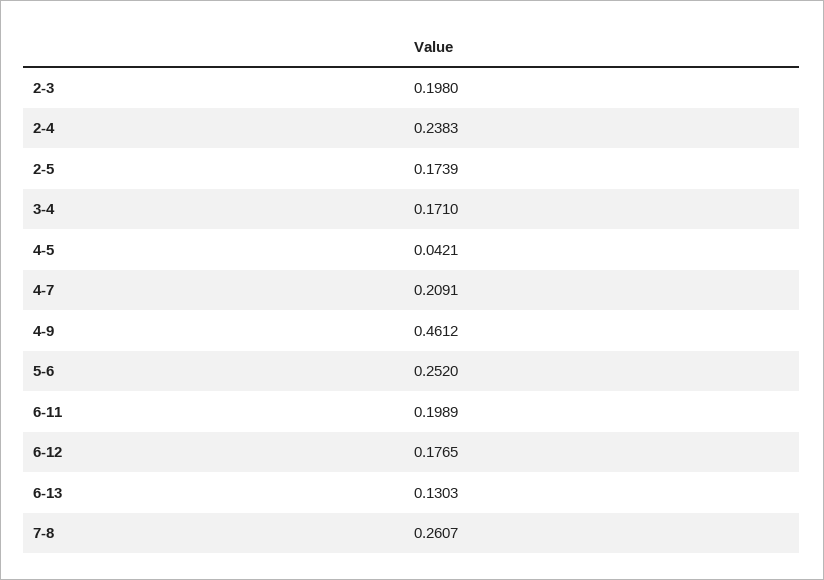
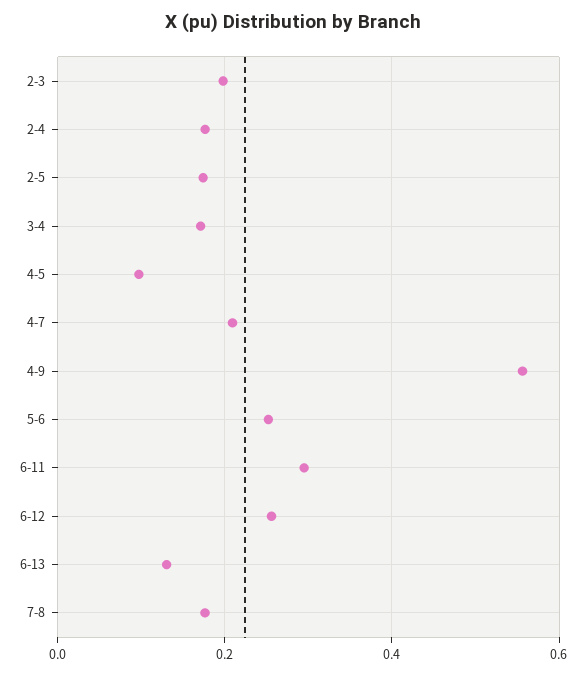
  {
    "2-3": 0.198,
-   "2-4": 0.2383,
+   "2-4": 0.18,
    "2-5": 0.1739,
    "3-4": 0.171,
-   "4-5": 0.0421,
+   "4-5": 0.1,
    "4-7": 0.2091,
-   "4-9": 0.4612,
+   "4-9": 0.56,
    "5-6": 0.252,
-   "6-11": 0.1989,
+   "6-11": 0.3,
-   "6-12": 0.1765,
+   "6-12": 0.26,
    "6-13": 0.1303,
-   "7-8": 0.2607
+   "7-8": 0.18
  }

